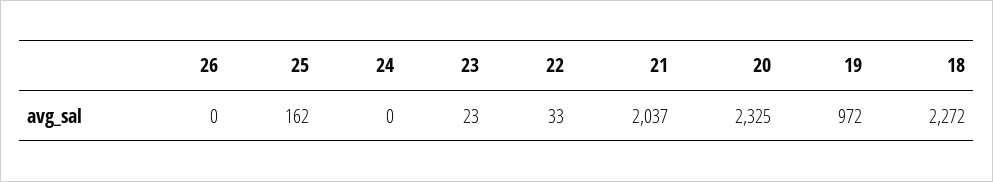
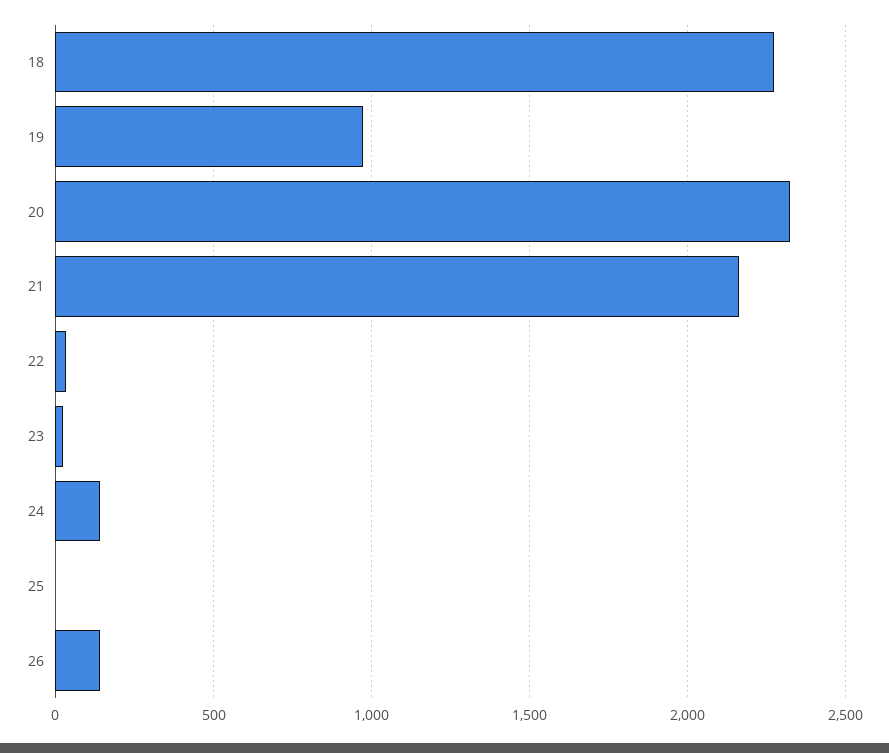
  {
-   "26": 0,
+   "26": 150,
-   "25": 162,
+   "25": 0,
-   "24": 0,
+   "24": 150,
    "23": 23,
    "22": 33,
-   "21": 2037,
+   "21": 2150,
    "20": 2325,
    "19": 972,
    "18": 2272
  }

